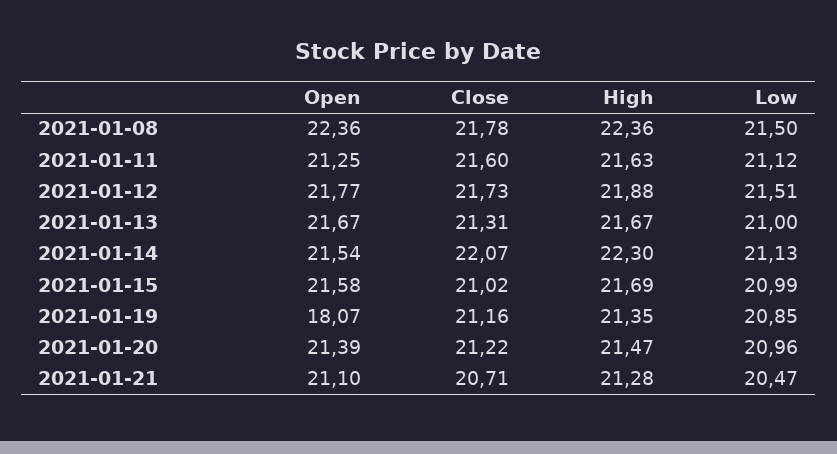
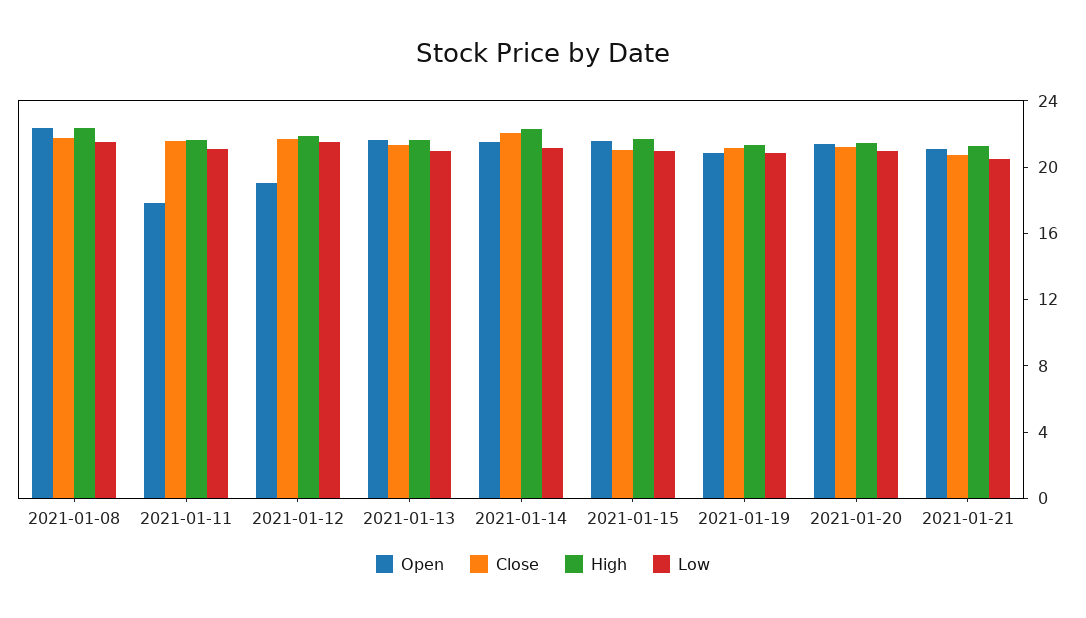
  {
    "Open": {
      "2021-01-08": 22.36,
-     "2021-01-11": 21.25,
+     "2021-01-11": 18,
-     "2021-01-12": 21.77,
+     "2021-01-12": 19,
      "2021-01-13": 21.67,
      "2021-01-14": 21.54,
      "2021-01-15": 21.58,
-     "2021-01-19": 18.07,
+     "2021-01-19": 21,
      "2021-01-20": 21.39,
      "2021-01-21": 21.1
    },
    "Close": {
      "2021-01-08": 21.78,
      "2021-01-11": 21.6,
      "2021-01-12": 21.73,
      "2021-01-13": 21.31,
      "2021-01-14": 22.07,
      "2021-01-15": 21.02,
      "2021-01-19": 21.16,
      "2021-01-20": 21.22,
      "2021-01-21": 20.71
    },
    "High": {
      "2021-01-08": 22.36,
      "2021-01-11": 21.63,
      "2021-01-12": 21.88,
      "2021-01-13": 21.67,
      "2021-01-14": 22.3,
      "2021-01-15": 21.69,
      "2021-01-19": 21.35,
      "2021-01-20": 21.47,
      "2021-01-21": 21.28
    },
    "Low": {
      "2021-01-08": 21.5,
      "2021-01-11": 21.12,
      "2021-01-12": 21.51,
      "2021-01-13": 21,
      "2021-01-14": 21.13,
      "2021-01-15": 20.99,
      "2021-01-19": 20.85,
      "2021-01-20": 20.96,
      "2021-01-21": 20.47
    }
  }

